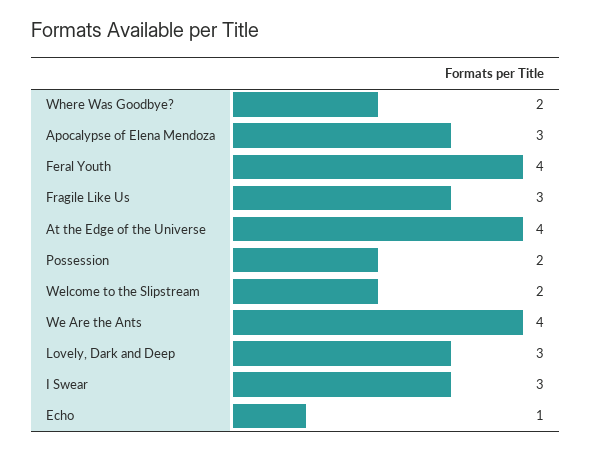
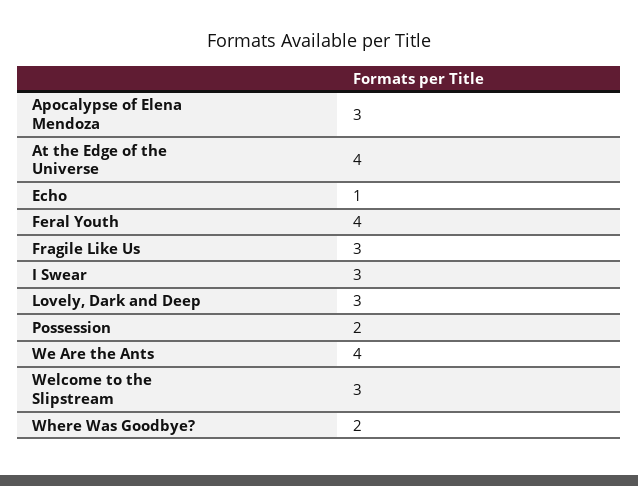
  {
    "Where Was Goodbye?": 2,
    "Apocalypse of Elena Mendoza": 3,
    "Feral Youth": 4,
    "Fragile Like Us": 3,
    "At the Edge of the Universe": 4,
    "Possession": 2,
-   "Welcome to the Slipstream": 2,
+   "Welcome to the Slipstream": 3,
    "We Are the Ants": 4,
    "Lovely, Dark and Deep": 3,
    "I Swear": 3,
    "Echo": 1
  }

